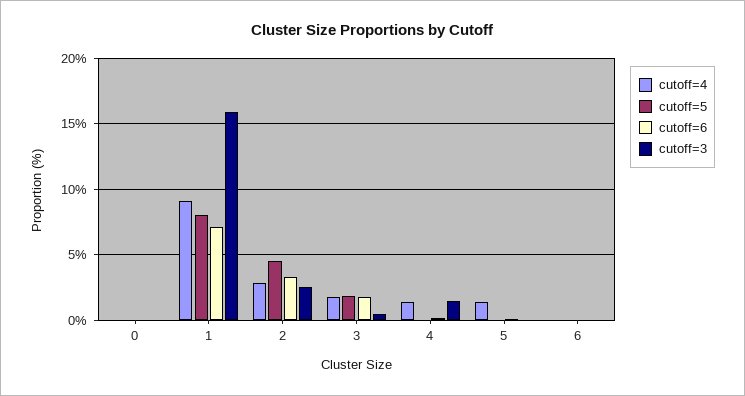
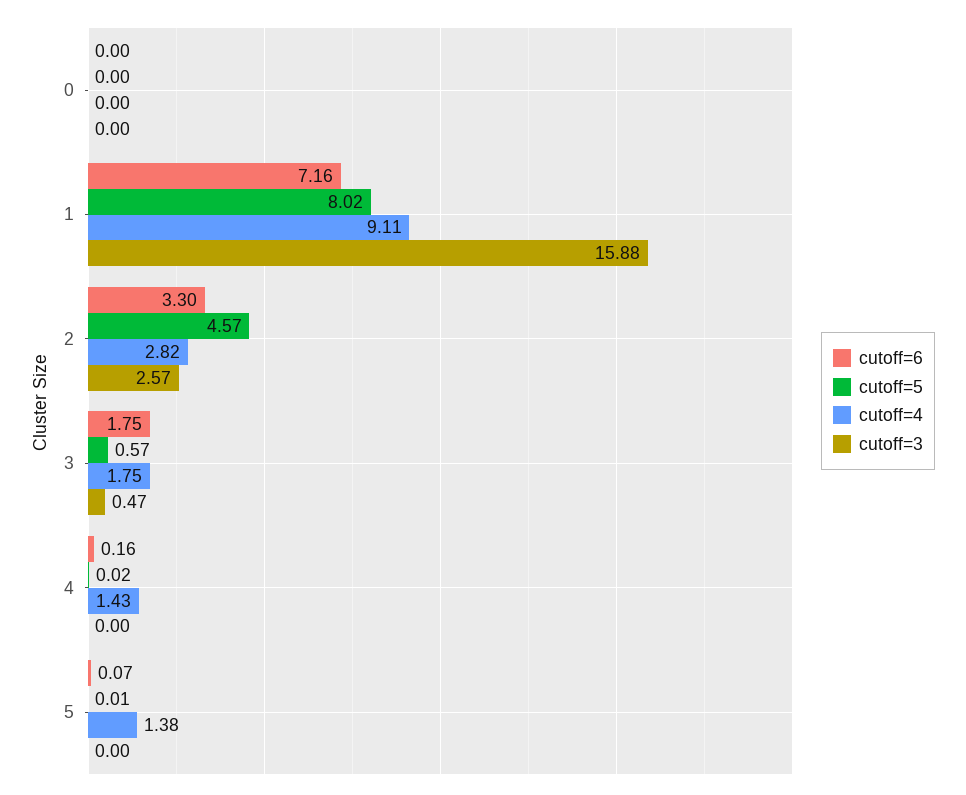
  {
    "cutoff=4": {
      "0": 0,
      "1": 9.11,
      "2": 2.82,
      "3": 1.75,
      "4": 1.43,
-     "5": 1.38,
+     "5": 1.38
-     "6": 0
    },
    "cutoff=5": {
      "0": 0,
      "1": 8.02,
      "2": 4.57,
-     "3": 2,
+     "3": 0.57,
      "4": 0.02,
-     "5": 0.01,
+     "5": 0.01
-     "6": 0
    },
    "cutoff=6": {
      "0": 0,
      "1": 7.16,
      "2": 3.3,
      "3": 1.75,
      "4": 0.16,
-     "5": 0.07,
+     "5": 0.07
-     "6": 0
    },
    "cutoff=3": {
      "0": 0,
      "1": 15.88,
      "2": 2.57,
      "3": 0.47,
-     "4": 1.5,
+     "4": 0,
-     "5": 0,
+     "5": 0
-     "6": 0
    }
  }

